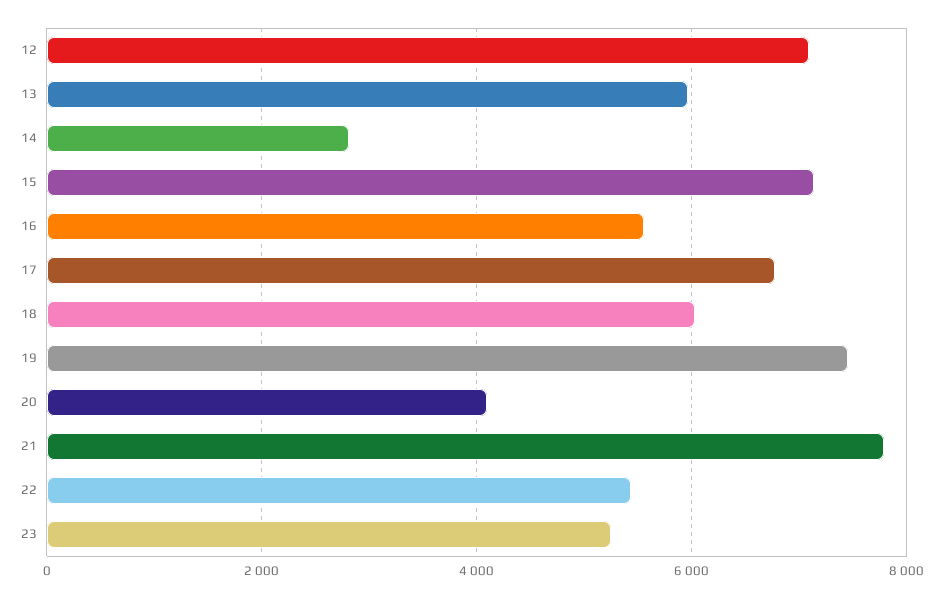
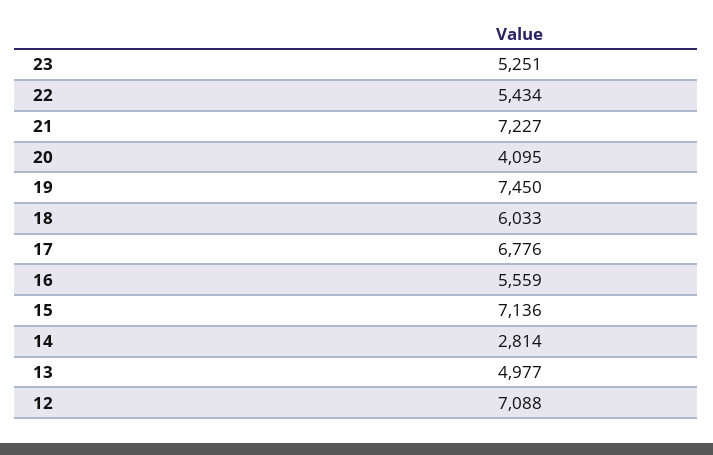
  {
    "12": 7088,
-   "13": 6000,
+   "13": 4977,
    "14": 2814,
    "15": 7136,
    "16": 5559,
    "17": 6776,
    "18": 6033,
    "19": 7450,
    "20": 4095,
-   "21": 7800,
+   "21": 7227,
    "22": 5434,
    "23": 5251
  }

